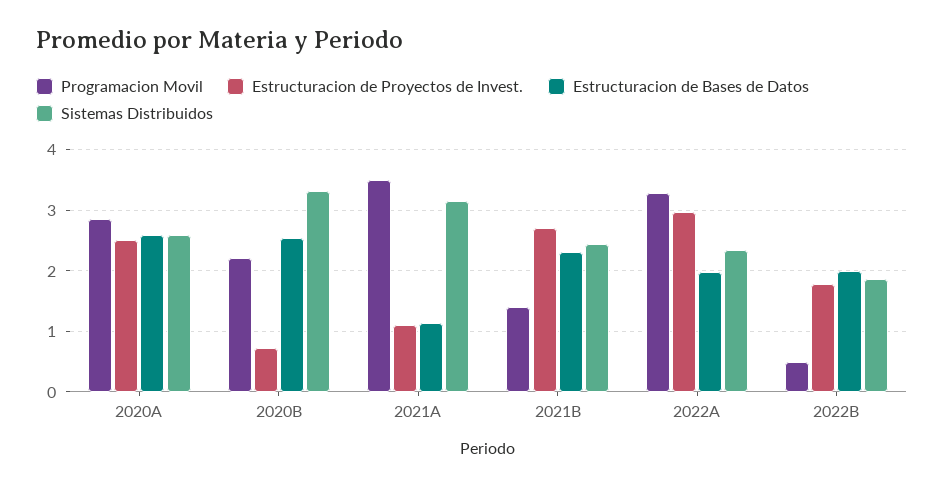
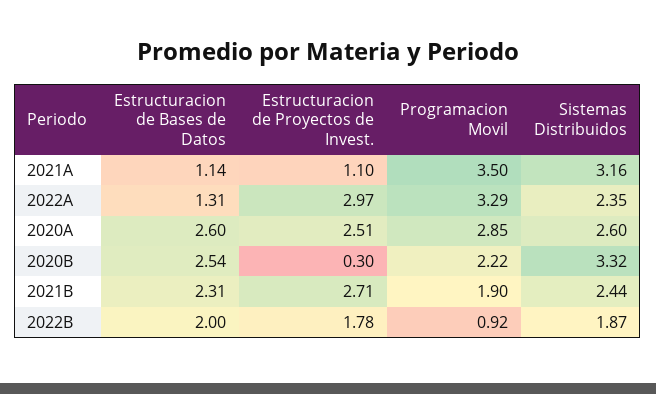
  {
    "Programacion Movil": {
      "2020A": 2.85,
      "2020B": 2.22,
      "2021A": 3.5,
-     "2021B": 1.4,
+     "2021B": 1.9,
      "2022A": 3.29,
-     "2022B": 0.5
+     "2022B": 0.92
    },
    "Estructuracion de Proyectos de Invest.": {
      "2020A": 2.51,
-     "2020B": 0.7,
+     "2020B": 0.3,
      "2021A": 1.1,
      "2021B": 2.71,
      "2022A": 2.97,
      "2022B": 1.78
    },
    "Estructuracion de Bases de Datos": {
      "2020A": 2.6,
      "2020B": 2.54,
      "2021A": 1.14,
      "2021B": 2.31,
-     "2022A": 2,
+     "2022A": 1.31,
      "2022B": 2
    },
    "Sistemas Distribuidos": {
      "2020A": 2.6,
      "2020B": 3.32,
      "2021A": 3.16,
      "2021B": 2.44,
      "2022A": 2.35,
      "2022B": 1.87
    }
  }

